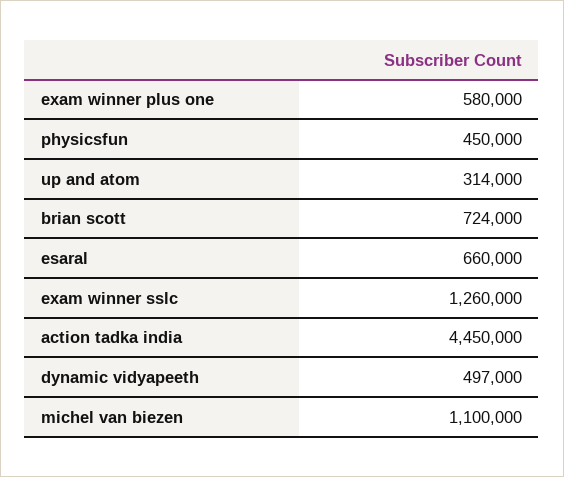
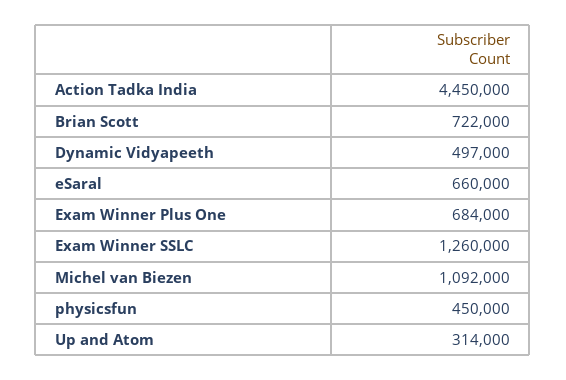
  {
-   "exam winner plus one": 580000,
+   "exam winner plus one": 684000,
    "physicsfun": 450000,
    "up and atom": 314000,
-   "brian scott": 724000,
+   "brian scott": 722000,
    "esaral": 660000,
    "exam winner sslc": 1260000,
    "action tadka india": 4450000,
    "dynamic vidyapeeth": 497000,
-   "michel van biezen": 1100000
+   "michel van biezen": 1092000
  }

